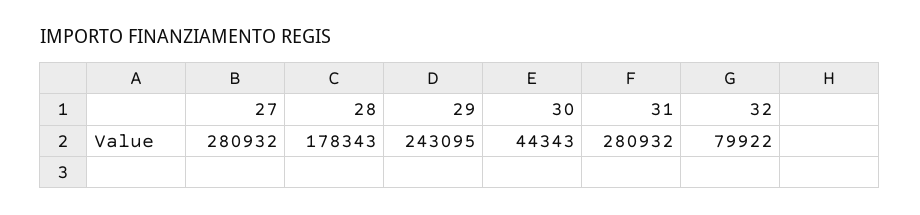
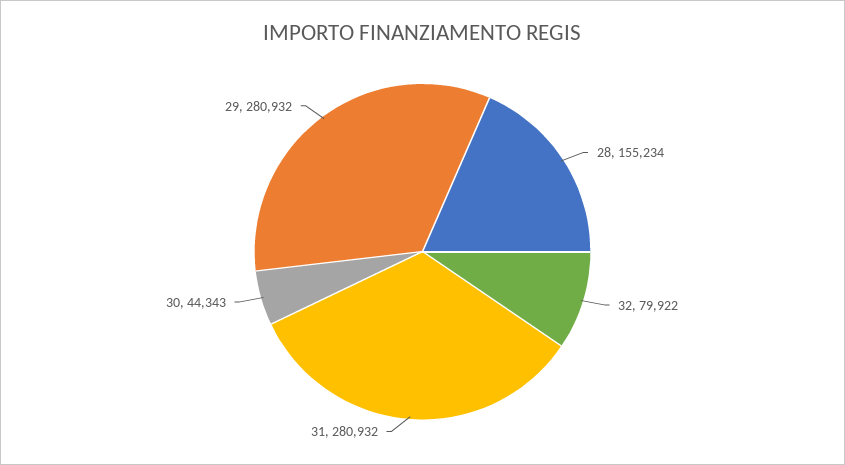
  {
-   "27": 280932,
-   "28": 178343,
+   "28": 155234,
-   "29": 243095,
+   "29": 280932,
    "30": 44343,
    "31": 280932,
    "32": 79922
  }

